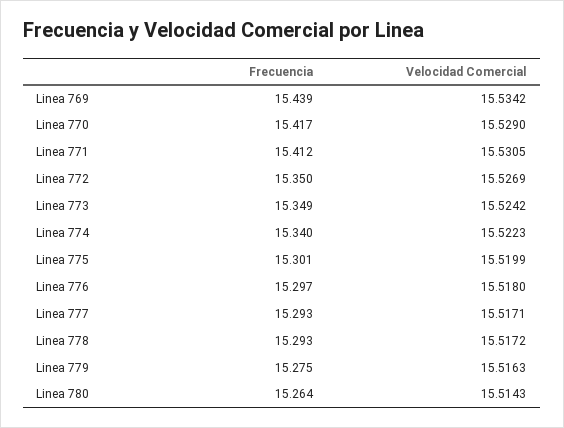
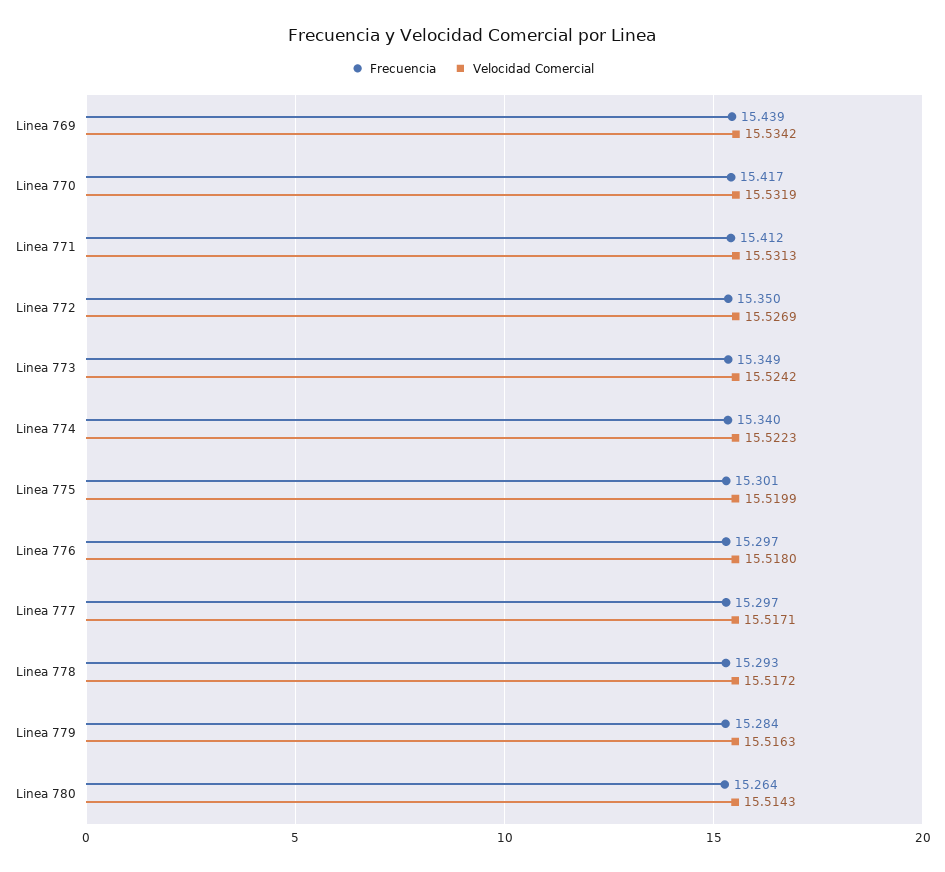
  {
    "Frecuencia": {
      "Linea 769": 15.439,
      "Linea 770": 15.417,
      "Linea 771": 15.412,
      "Linea 772": 15.35,
      "Linea 773": 15.349,
      "Linea 774": 15.34,
      "Linea 775": 15.301,
      "Linea 776": 15.297,
-     "Linea 777": 15.293,
+     "Linea 777": 15.297,
      "Linea 778": 15.293,
-     "Linea 779": 15.275,
+     "Linea 779": 15.284,
      "Linea 780": 15.264
    },
    "Velocidad Comercial": {
      "Linea 769": 15.5342,
-     "Linea 770": 15.529,
+     "Linea 770": 15.5319,
-     "Linea 771": 15.5305,
+     "Linea 771": 15.5313,
      "Linea 772": 15.5269,
      "Linea 773": 15.5242,
      "Linea 774": 15.5223,
      "Linea 775": 15.5199,
      "Linea 776": 15.518,
      "Linea 777": 15.5171,
      "Linea 778": 15.5172,
      "Linea 779": 15.5163,
      "Linea 780": 15.5143
    }
  }

